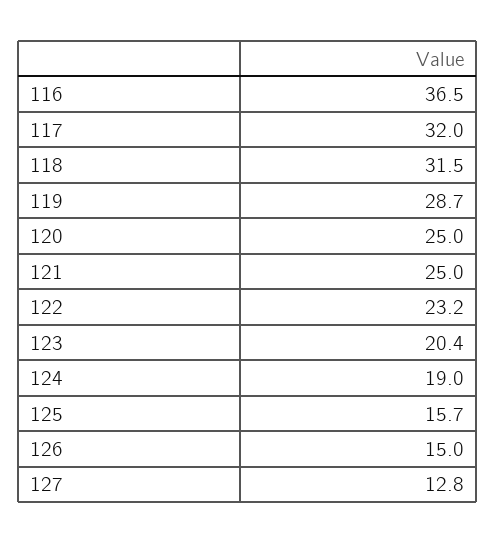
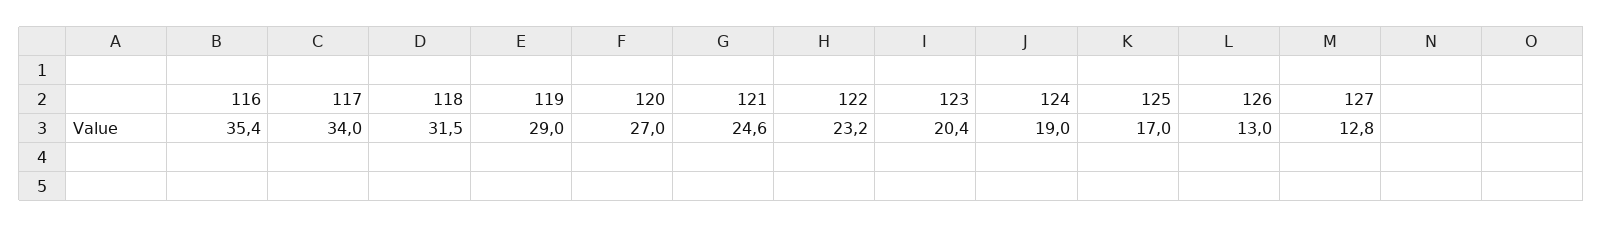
  {
-   "116": 36.5,
+   "116": 35.4,
-   "117": 32,
+   "117": 34,
    "118": 31.5,
-   "119": 28.7,
+   "119": 29,
-   "120": 25,
+   "120": 27,
-   "121": 25,
+   "121": 24.6,
    "122": 23.2,
    "123": 20.4,
    "124": 19,
-   "125": 15.7,
+   "125": 17,
-   "126": 15,
+   "126": 13,
    "127": 12.8
  }

